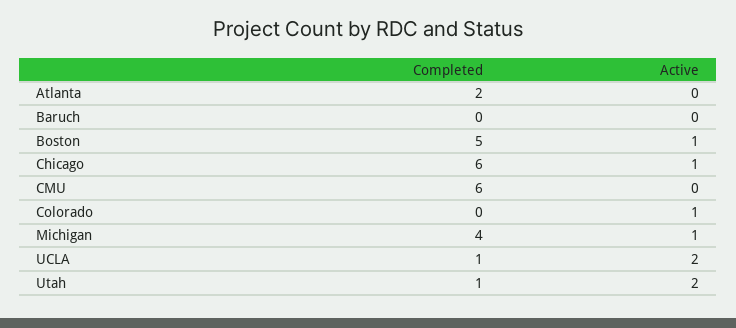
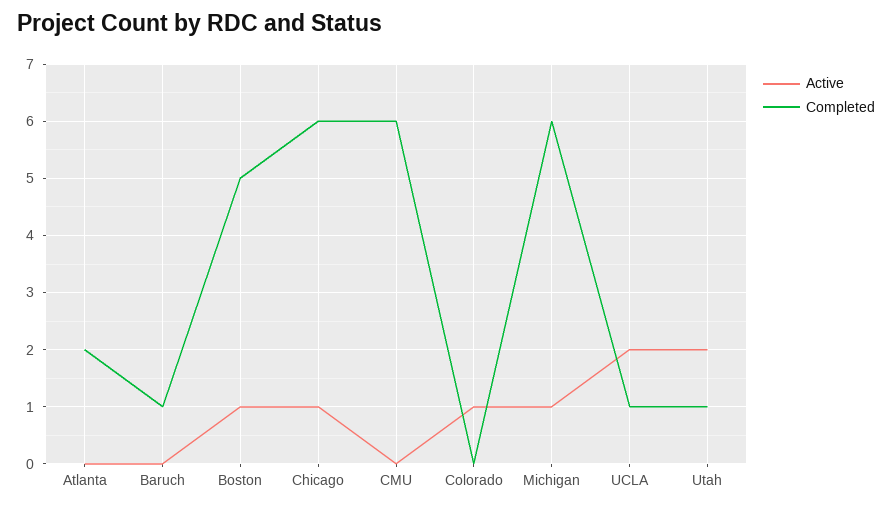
  {
    "Completed": {
      "Atlanta": 2,
-     "Baruch": 0,
+     "Baruch": 1,
      "Boston": 5,
      "Chicago": 6,
      "CMU": 6,
      "Colorado": 0,
-     "Michigan": 4,
+     "Michigan": 6,
      "UCLA": 1,
      "Utah": 1
    },
    "Active": {
      "Atlanta": 0,
      "Baruch": 0,
      "Boston": 1,
      "Chicago": 1,
      "CMU": 0,
      "Colorado": 1,
      "Michigan": 1,
      "UCLA": 2,
      "Utah": 2
    }
  }

